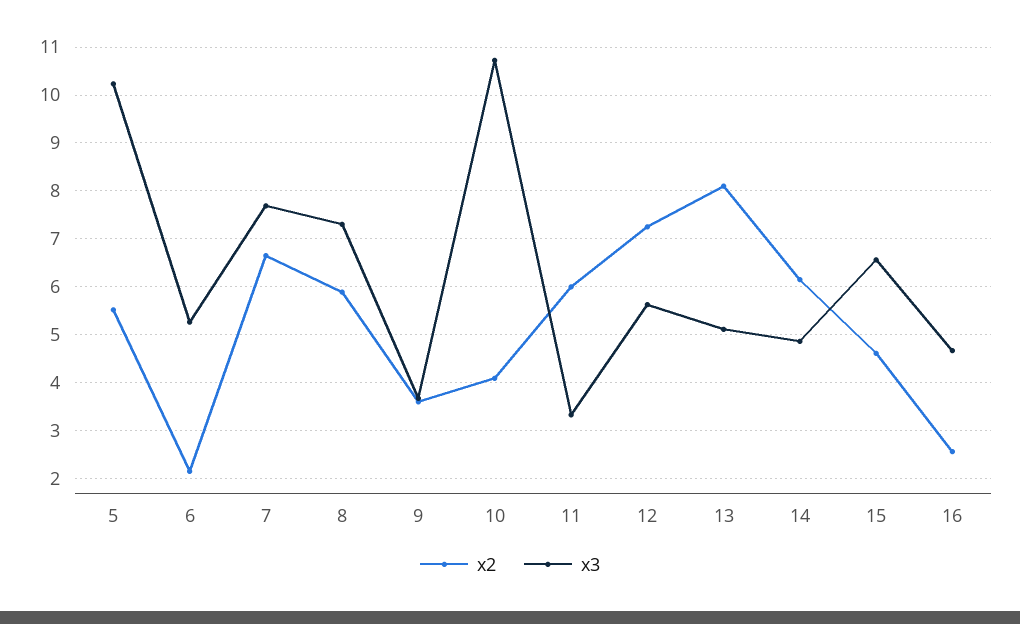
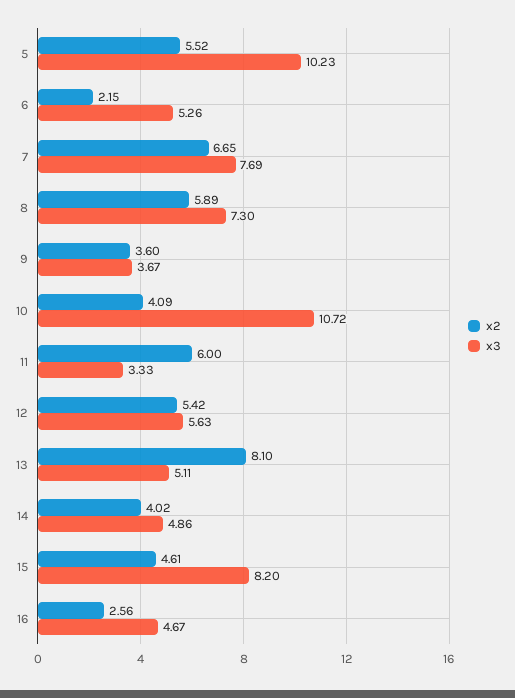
  {
    "x2": {
      "5": 5.52,
      "6": 2.15,
      "7": 6.65,
      "8": 5.89,
      "9": 3.6,
      "10": 4.09,
      "11": 6,
-     "12": 7.2,
+     "12": 5.42,
      "13": 8.1,
-     "14": 6.2,
+     "14": 4.02,
      "15": 4.61,
      "16": 2.56
    },
    "x3": {
      "5": 10.23,
      "6": 5.26,
      "7": 7.69,
      "8": 7.3,
      "9": 3.67,
      "10": 10.72,
      "11": 3.33,
      "12": 5.63,
      "13": 5.11,
      "14": 4.86,
-     "15": 6.6,
+     "15": 8.2,
      "16": 4.67
    }
  }

